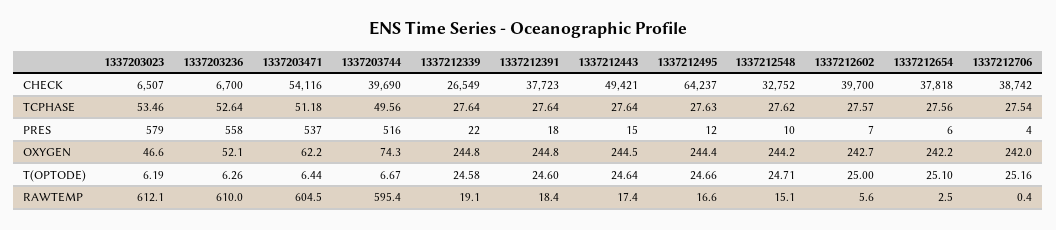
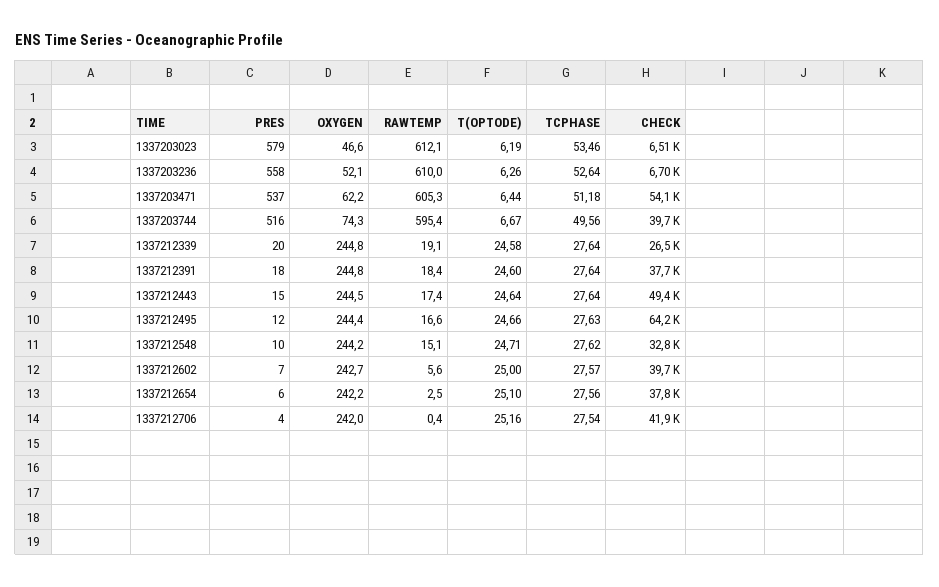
  {
    "1337203023": {
      "CHECK": 6507,
      "TCPHASE": 53.46,
      "PRES": 579,
      "OXYGEN": 46.6,
      "T(OPTODE)": 6.19,
      "RAWTEMP": 612.1
    },
    "1337203236": {
      "CHECK": 6700,
      "TCPHASE": 52.64,
      "PRES": 558,
      "OXYGEN": 52.1,
      "T(OPTODE)": 6.26,
      "RAWTEMP": 610
    },
    "1337203471": {
      "CHECK": 54116,
      "TCPHASE": 51.18,
      "PRES": 537,
      "OXYGEN": 62.2,
      "T(OPTODE)": 6.44,
-     "RAWTEMP": 604.5
+     "RAWTEMP": 605.3
    },
    "1337203744": {
      "CHECK": 39690,
      "TCPHASE": 49.56,
      "PRES": 516,
      "OXYGEN": 74.3,
      "T(OPTODE)": 6.67,
      "RAWTEMP": 595.4
    },
    "1337212339": {
      "CHECK": 26549,
      "TCPHASE": 27.64,
-     "PRES": 22,
+     "PRES": 20,
      "OXYGEN": 244.8,
      "T(OPTODE)": 24.58,
      "RAWTEMP": 19.1
    },
    "1337212391": {
      "CHECK": 37723,
      "TCPHASE": 27.64,
      "PRES": 18,
      "OXYGEN": 244.8,
      "T(OPTODE)": 24.6,
      "RAWTEMP": 18.4
    },
    "1337212443": {
      "CHECK": 49421,
      "TCPHASE": 27.64,
      "PRES": 15,
      "OXYGEN": 244.5,
      "T(OPTODE)": 24.64,
      "RAWTEMP": 17.4
    },
    "1337212495": {
      "CHECK": 64237,
      "TCPHASE": 27.63,
      "PRES": 12,
      "OXYGEN": 244.4,
      "T(OPTODE)": 24.66,
      "RAWTEMP": 16.6
    },
    "1337212548": {
      "CHECK": 32752,
      "TCPHASE": 27.62,
      "PRES": 10,
      "OXYGEN": 244.2,
      "T(OPTODE)": 24.71,
      "RAWTEMP": 15.1
    },
    "1337212602": {
      "CHECK": 39700,
      "TCPHASE": 27.57,
      "PRES": 7,
      "OXYGEN": 242.7,
      "T(OPTODE)": 25,
      "RAWTEMP": 5.6
    },
    "1337212654": {
      "CHECK": 37818,
      "TCPHASE": 27.56,
      "PRES": 6,
      "OXYGEN": 242.2,
      "T(OPTODE)": 25.1,
      "RAWTEMP": 2.5
    },
    "1337212706": {
-     "CHECK": 38742,
+     "CHECK": 41900,
      "TCPHASE": 27.54,
      "PRES": 4,
      "OXYGEN": 242,
      "T(OPTODE)": 25.16,
      "RAWTEMP": 0.4
    }
  }

